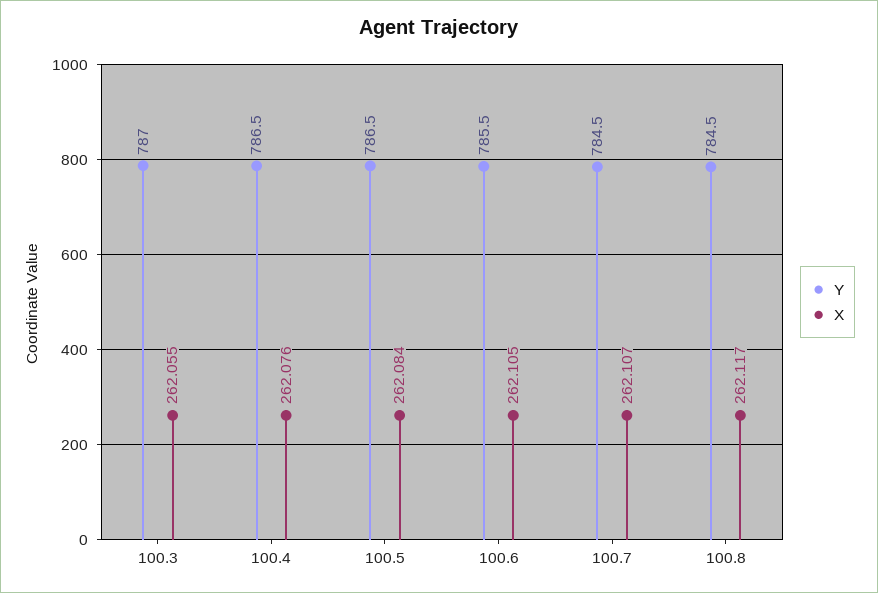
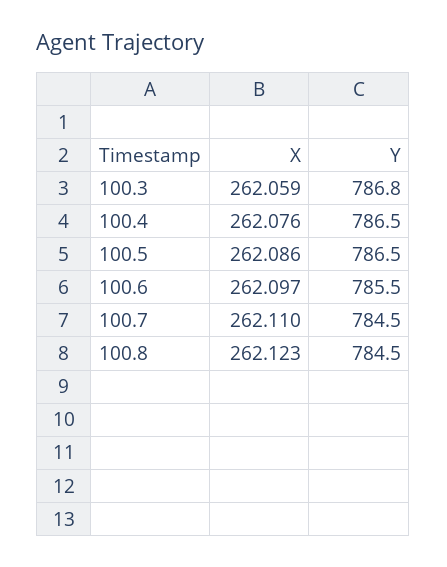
  {
    "Y": {
-     "100.3": 787,
+     "100.3": 786.8,
      "100.4": 786.5,
      "100.5": 786.5,
      "100.6": 785.5,
      "100.7": 784.5,
      "100.8": 784.5
    },
    "X": {
-     "100.3": 262.055,
+     "100.3": 262.059,
      "100.4": 262.076,
-     "100.5": 262.084,
+     "100.5": 262.086,
-     "100.6": 262.105,
+     "100.6": 262.097,
-     "100.7": 262.107,
+     "100.7": 262.11,
-     "100.8": 262.117
+     "100.8": 262.123
    }
  }

